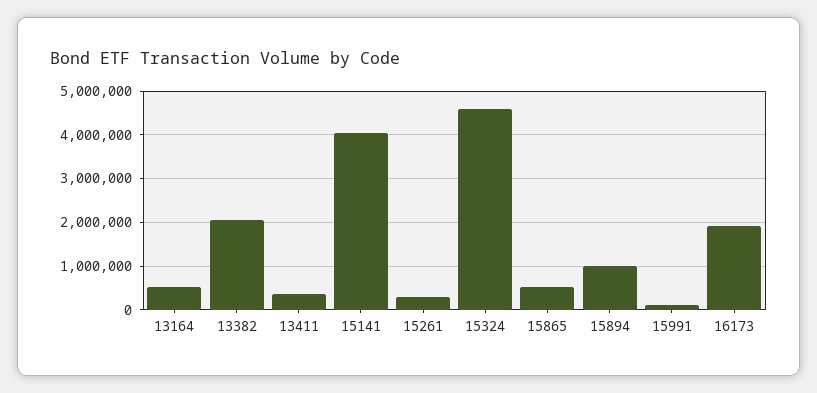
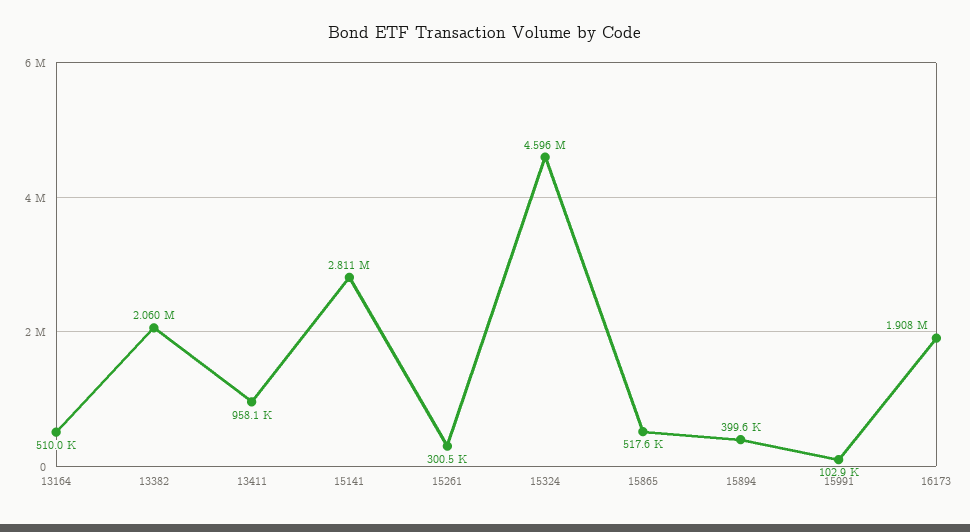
  {
    "13164": 510000,
    "13382": 2060000,
-   "13411": 400000,
+   "13411": 958100,
-   "15141": 4000000,
+   "15141": 2811000,
    "15261": 300500,
    "15324": 4596000,
    "15865": 517600,
-   "15894": 1000000,
+   "15894": 399600,
    "15991": 102900,
    "16173": 1908000
  }

